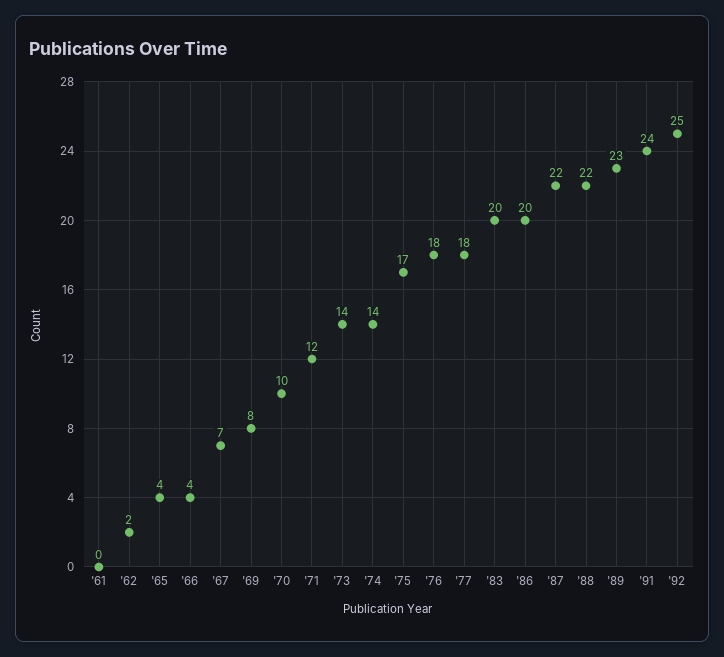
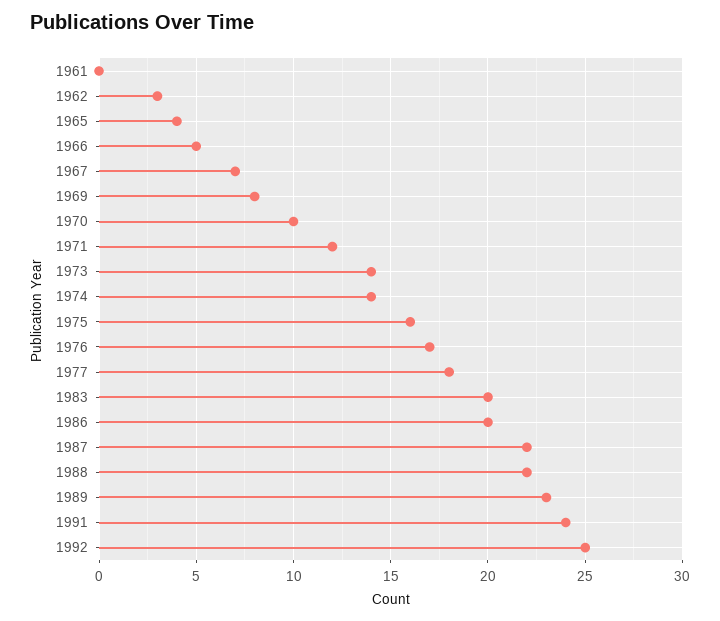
  {
    "'61": 0,
-   "'62": 2,
+   "'62": 3,
    "'65": 4,
-   "'66": 4,
+   "'66": 5,
    "'67": 7,
    "'69": 8,
    "'70": 10,
    "'71": 12,
    "'73": 14,
    "'74": 14,
-   "'75": 17,
+   "'75": 16,
-   "'76": 18,
+   "'76": 17,
    "'77": 18,
    "'83": 20,
    "'86": 20,
    "'87": 22,
    "'88": 22,
    "'89": 23,
    "'91": 24,
    "'92": 25
  }

